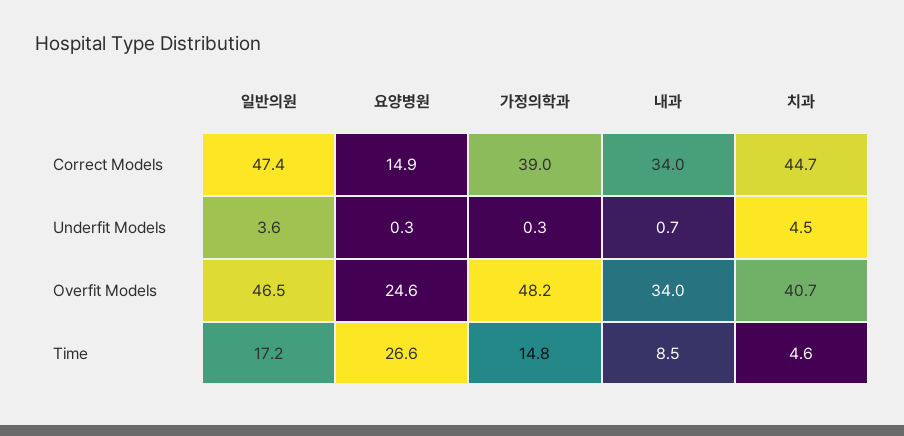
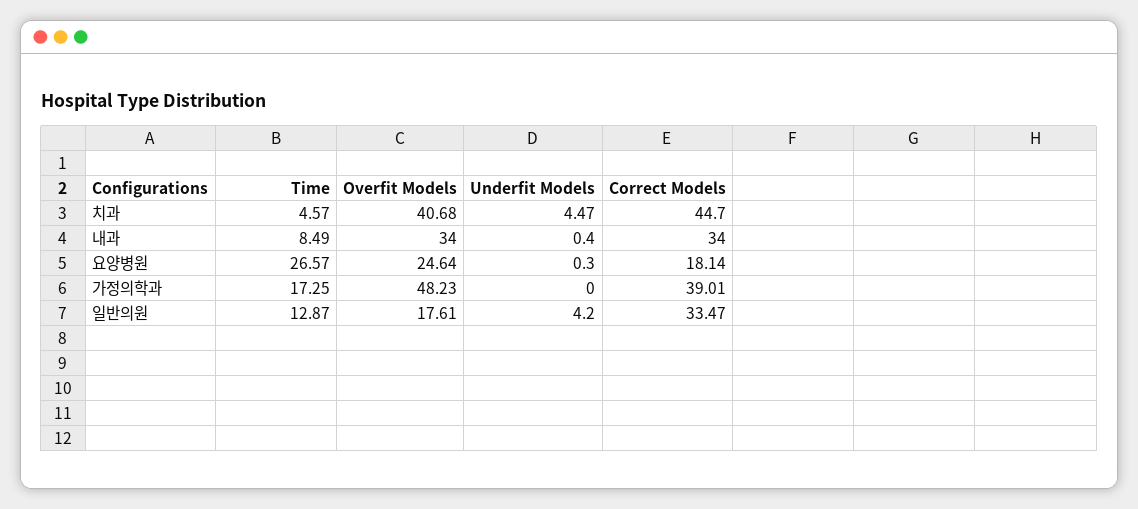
  {
    "일반의원": {
-     "Correct Models": 47.4,
+     "Correct Models": 33.47,
-     "Underfit Models": 3.6,
+     "Underfit Models": 4.2,
-     "Overfit Models": 46.5,
+     "Overfit Models": 17.61,
-     "Time": 17.2
+     "Time": 12.87
    },
    "요양병원": {
-     "Correct Models": 14.9,
+     "Correct Models": 18.14,
      "Underfit Models": 0.3,
      "Overfit Models": 24.64,
      "Time": 26.57
    },
    "가정의학과": {
      "Correct Models": 39.01,
-     "Underfit Models": 0.3,
+     "Underfit Models": 0,
      "Overfit Models": 48.23,
-     "Time": 14.8
+     "Time": 17.25
    },
    "내과": {
      "Correct Models": 34,
-     "Underfit Models": 0.7,
+     "Underfit Models": 0.4,
      "Overfit Models": 34,
      "Time": 8.49
    },
    "치과": {
      "Correct Models": 44.7,
      "Underfit Models": 4.47,
      "Overfit Models": 40.68,
      "Time": 4.57
    }
  }

